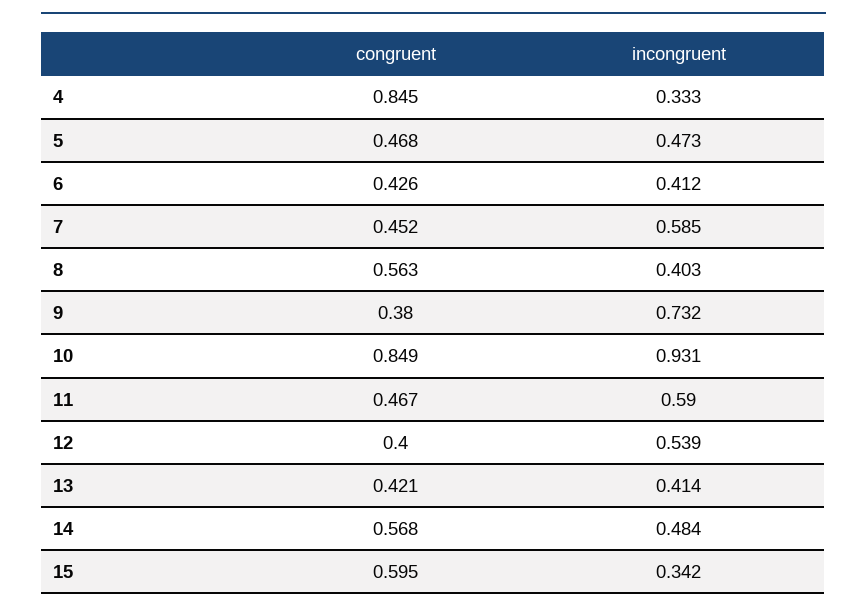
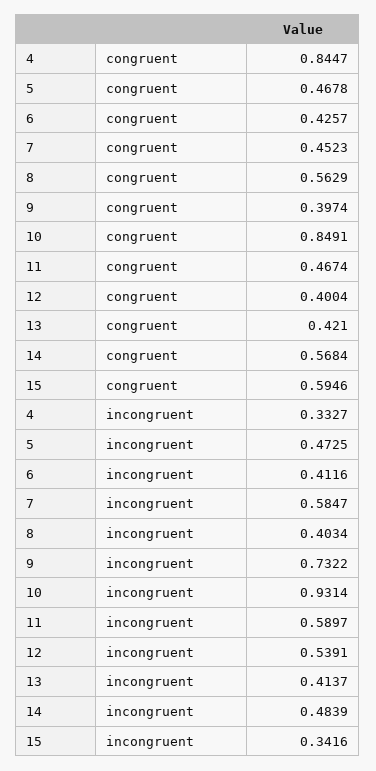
  {
    "congruent": {
      "4": 0.8447,
      "5": 0.4678,
      "6": 0.4257,
      "7": 0.4523,
      "8": 0.5629,
-     "9": 0.38,
+     "9": 0.3974,
      "10": 0.8491,
      "11": 0.4674,
      "12": 0.4004,
      "13": 0.421,
      "14": 0.5684,
      "15": 0.5946
    },
    "incongruent": {
      "4": 0.3327,
      "5": 0.4725,
      "6": 0.4116,
      "7": 0.5847,
      "8": 0.4034,
      "9": 0.7322,
      "10": 0.9314,
      "11": 0.5897,
      "12": 0.5391,
      "13": 0.4137,
      "14": 0.4839,
      "15": 0.3416
    }
  }

